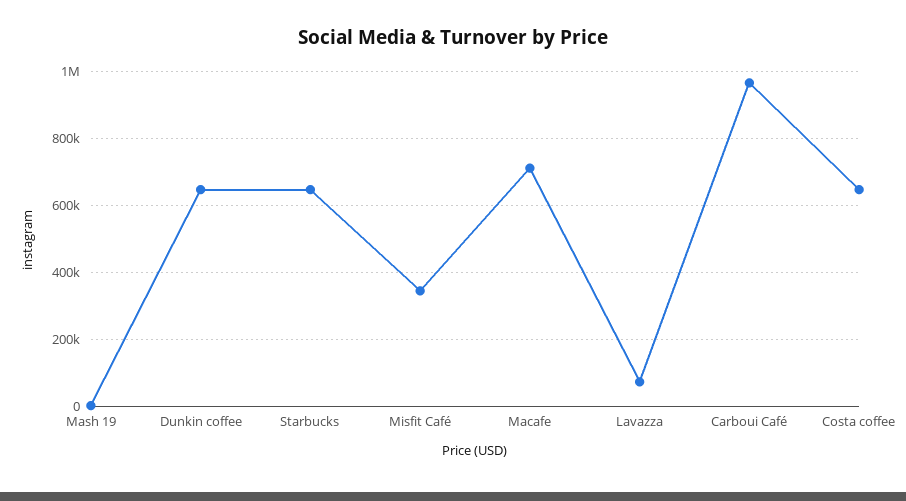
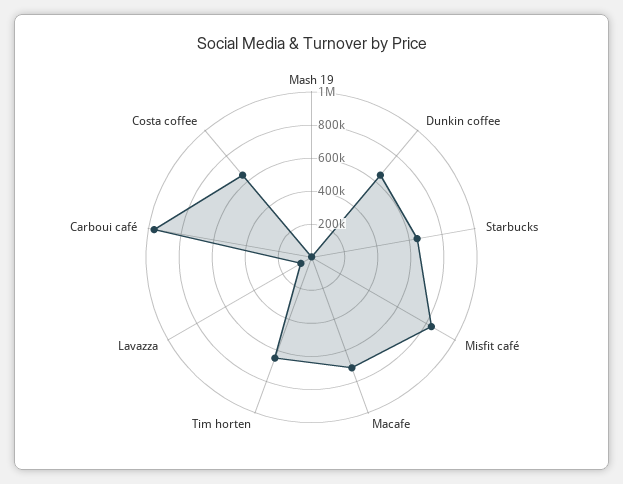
  {
    "Mash 19": 0,
    "Dunkin coffee": 640000,
    "Starbucks": 640000,
-   "Misfit Café": 340000,
+   "Misfit Café": 850000,
    "Macafe": 720000,
    "Lavazza": 80000,
    "Carboui Café": 960000,
-   "Costa coffee": 640000
+   "Costa coffee": 640000,
+   "Tim horten": 650000
  }

